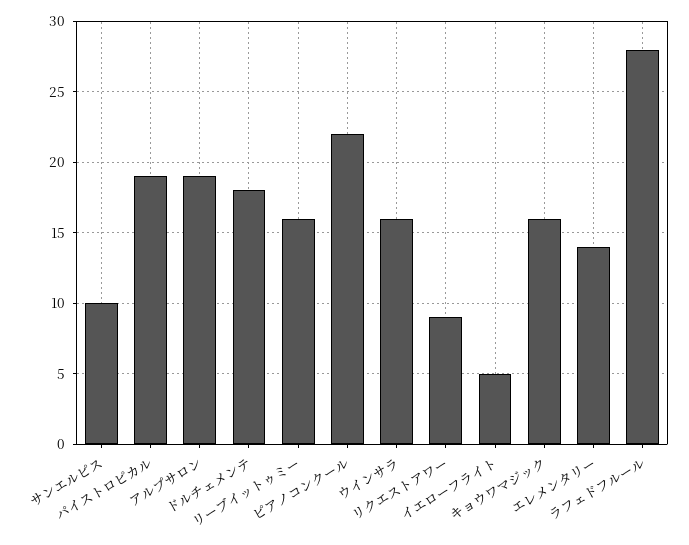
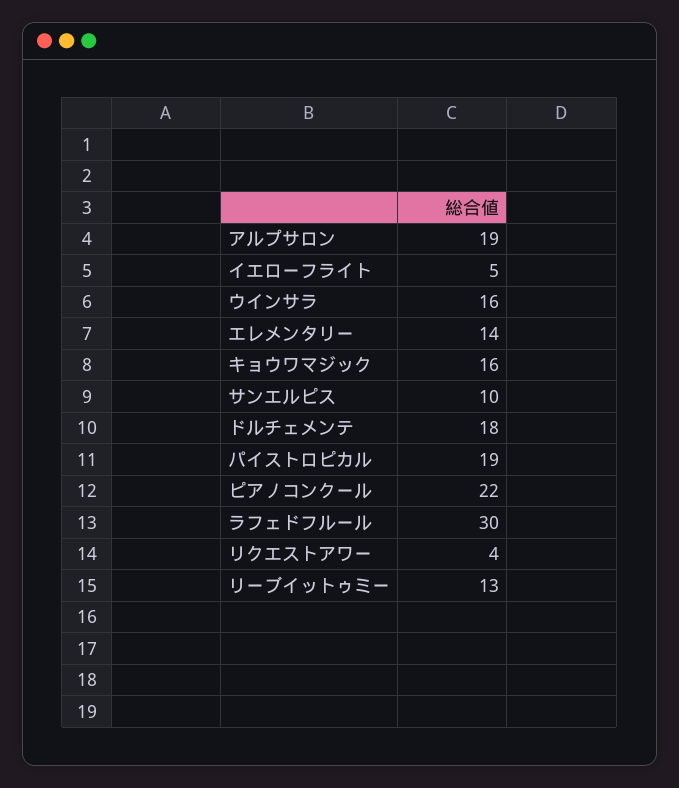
  {
    "サンエルピス": 10,
    "パイストロピカル": 19,
    "アルプサロン": 19,
    "ドルチェメンテ": 18,
-   "リーブイットゥミー": 16,
+   "リーブイットゥミー": 13,
    "ピアノコンクール": 22,
    "ウインサラ": 16,
-   "リクエストアワー": 9,
+   "リクエストアワー": 4,
    "イエローフライト": 5,
    "キョウワマジック": 16,
    "エレメンタリー": 14,
-   "ラフェドフルール": 28
+   "ラフェドフルール": 30
  }

